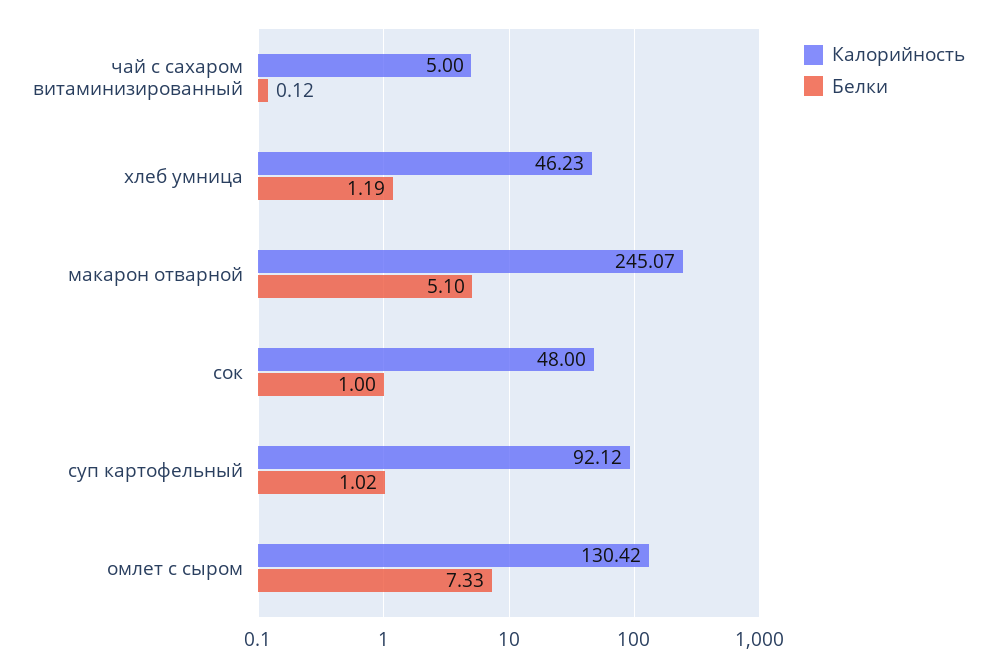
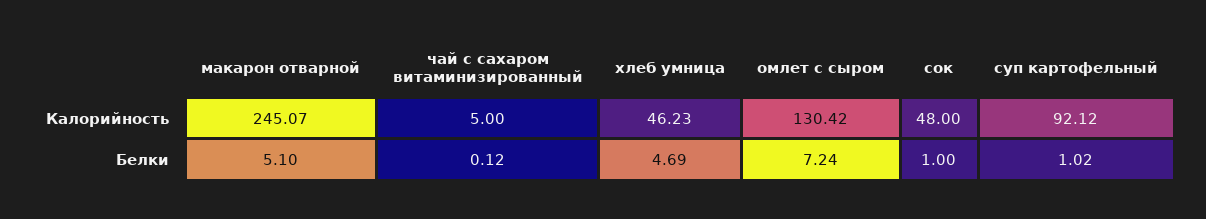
  {
    "Калорийность": {
      "чай с сахаром витаминизированный": 5,
      "хлеб умница": 46.23,
      "макарон отварной": 245.07,
      "сок": 48,
      "суп картофельный": 92.12,
      "омлет с сыром": 130.42
    },
    "Белки": {
      "чай с сахаром витаминизированный": 0.12,
-     "хлеб умница": 1.19,
+     "хлеб умница": 4.69,
      "макарон отварной": 5.1,
      "сок": 1,
      "суп картофельный": 1.02,
-     "омлет с сыром": 7.33
+     "омлет с сыром": 7.24
    }
  }

